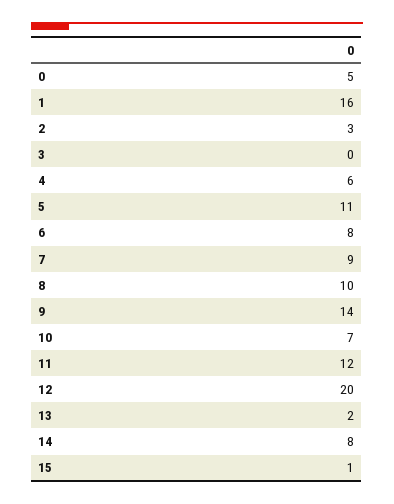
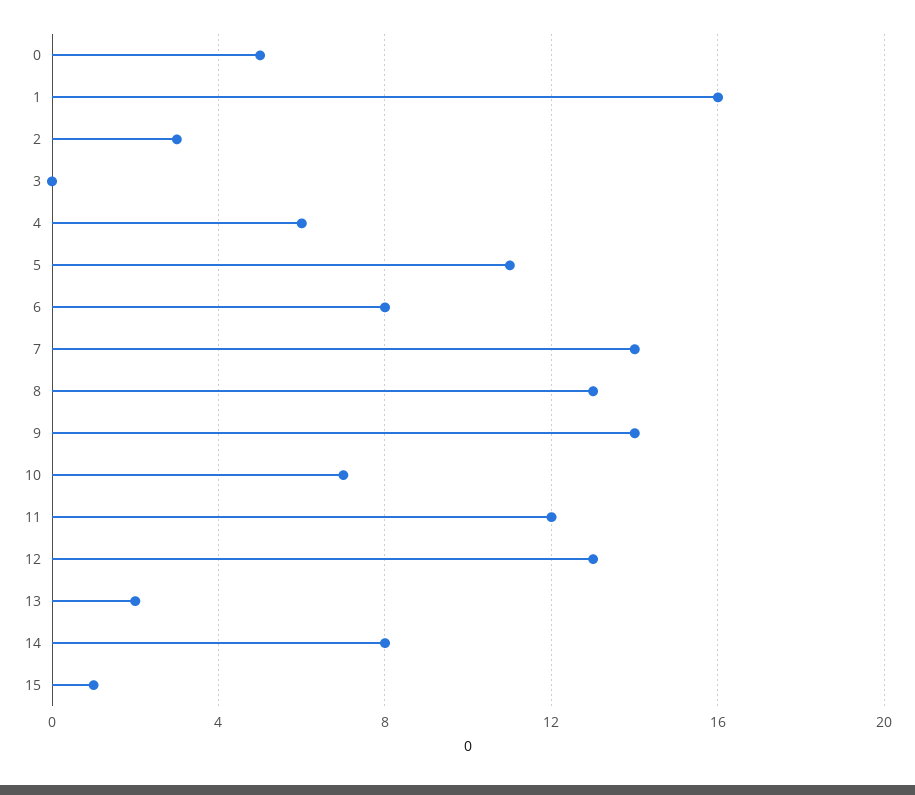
  {
    "0": 5,
    "1": 16,
    "2": 3,
    "3": 0,
    "4": 6,
    "5": 11,
    "6": 8,
-   "7": 9,
+   "7": 14,
-   "8": 10,
+   "8": 13,
    "9": 14,
    "10": 7,
    "11": 12,
-   "12": 20,
+   "12": 13,
    "13": 2,
    "14": 8,
    "15": 1
  }

